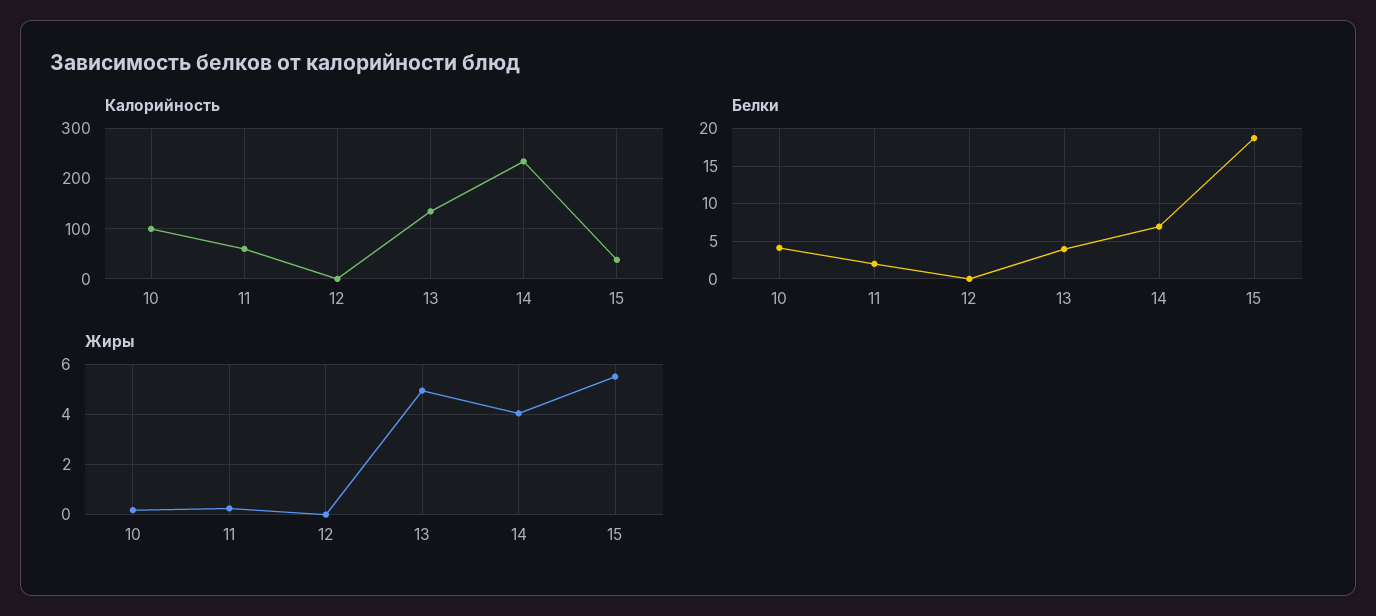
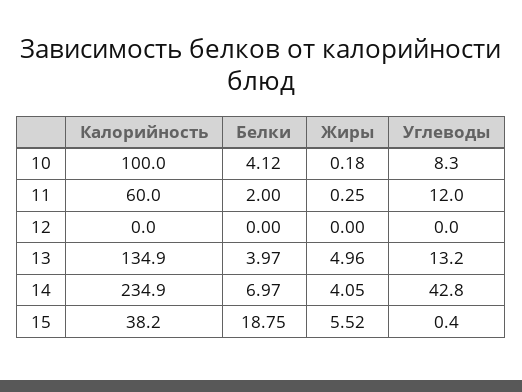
  {
    "Калорийность": {
      "10": 100,
      "11": 60,
      "12": 0,
      "13": 134.9,
      "14": 234.9,
      "15": 38.2
    },
    "Белки": {
      "10": 4.12,
      "11": 2,
      "12": 0,
      "13": 3.97,
      "14": 6.97,
      "15": 18.75
    },
    "Жиры": {
      "10": 0.18,
      "11": 0.25,
      "12": 0,
      "13": 4.96,
      "14": 4.05,
      "15": 5.52
-   }
+   },
+   "Углеводы": {
+     "10": 8.3,
+     "11": 12,
+     "12": 0,
+     "13": 13.2,
+     "14": 42.8,
+     "15": 0.4
+   }
  }

